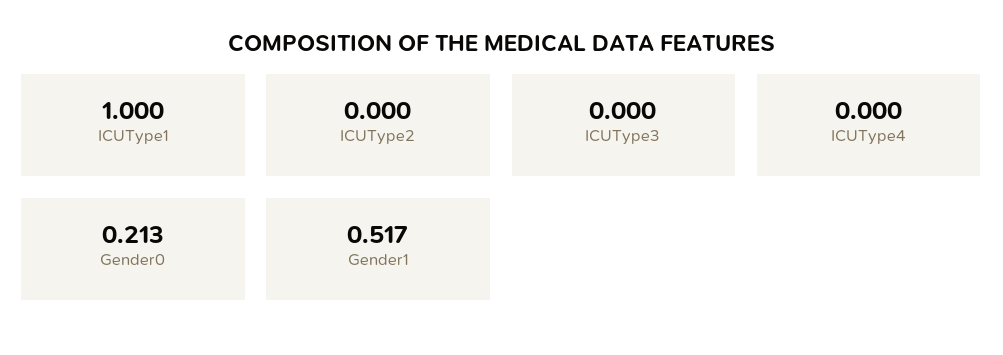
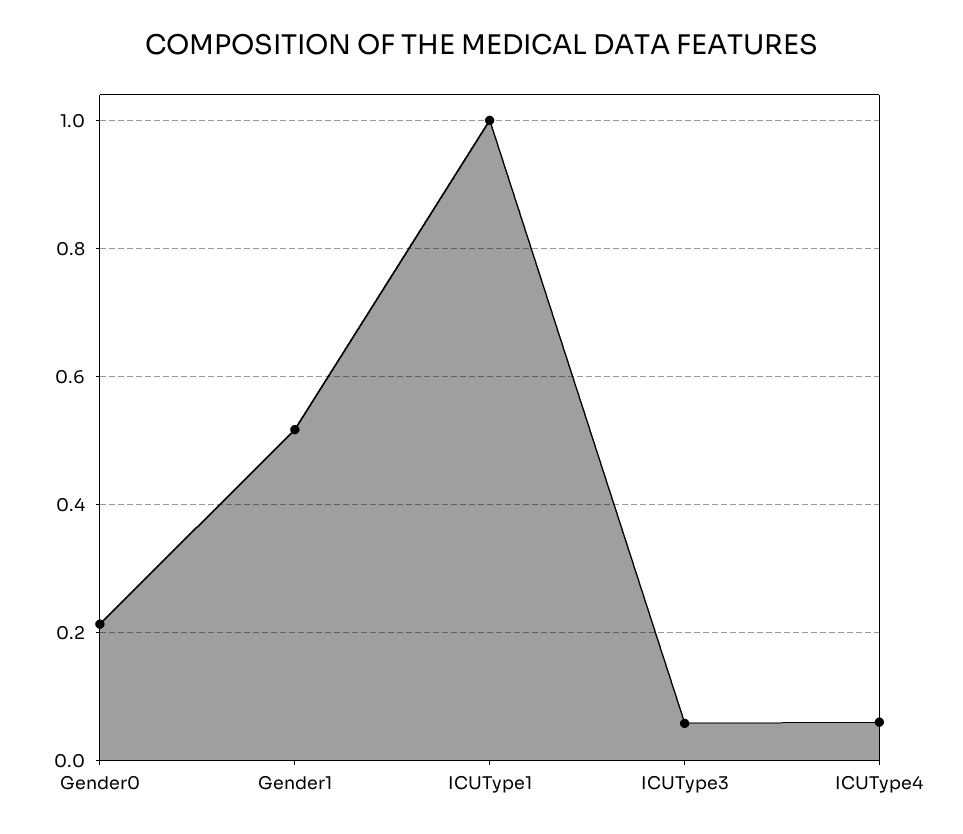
  {
    "ICUType1": 1,
-   "ICUType2": 0,
-   "ICUType3": 0,
+   "ICUType3": 0.06,
-   "ICUType4": 0,
+   "ICUType4": 0.06,
    "Gender0": 0.213,
    "Gender1": 0.517
  }

